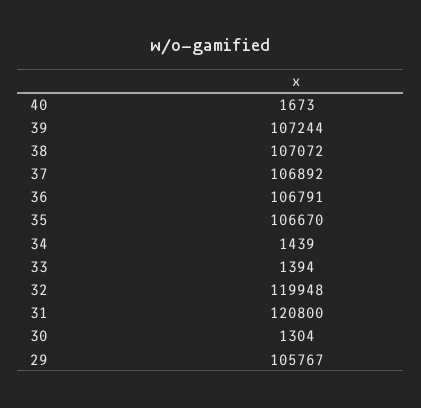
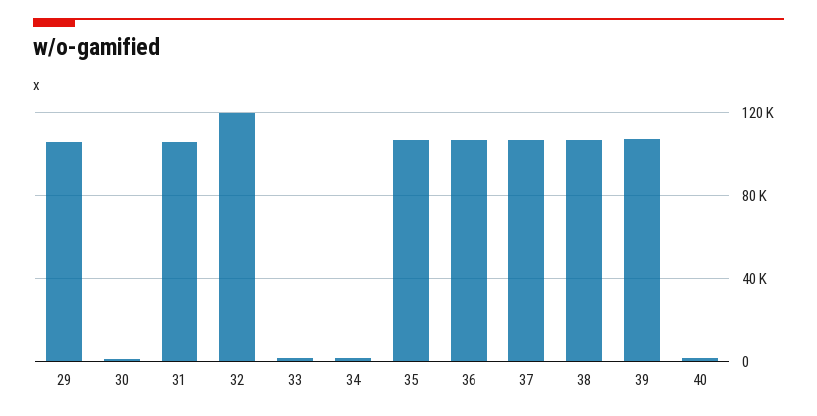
  {
    "40": 1673,
    "39": 107244,
    "38": 107072,
    "37": 106892,
    "36": 106791,
    "35": 106670,
    "34": 1439,
    "33": 1394,
    "32": 119948,
-   "31": 120800,
+   "31": 105000,
    "30": 1304,
    "29": 105767
  }

